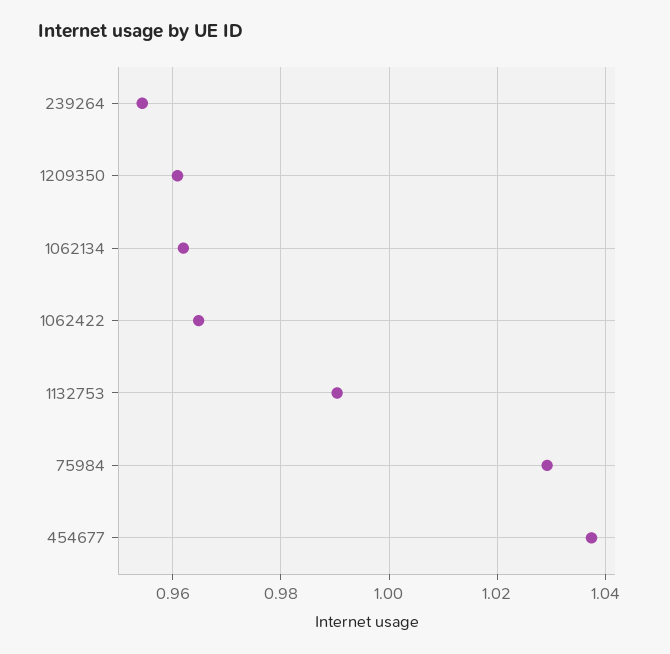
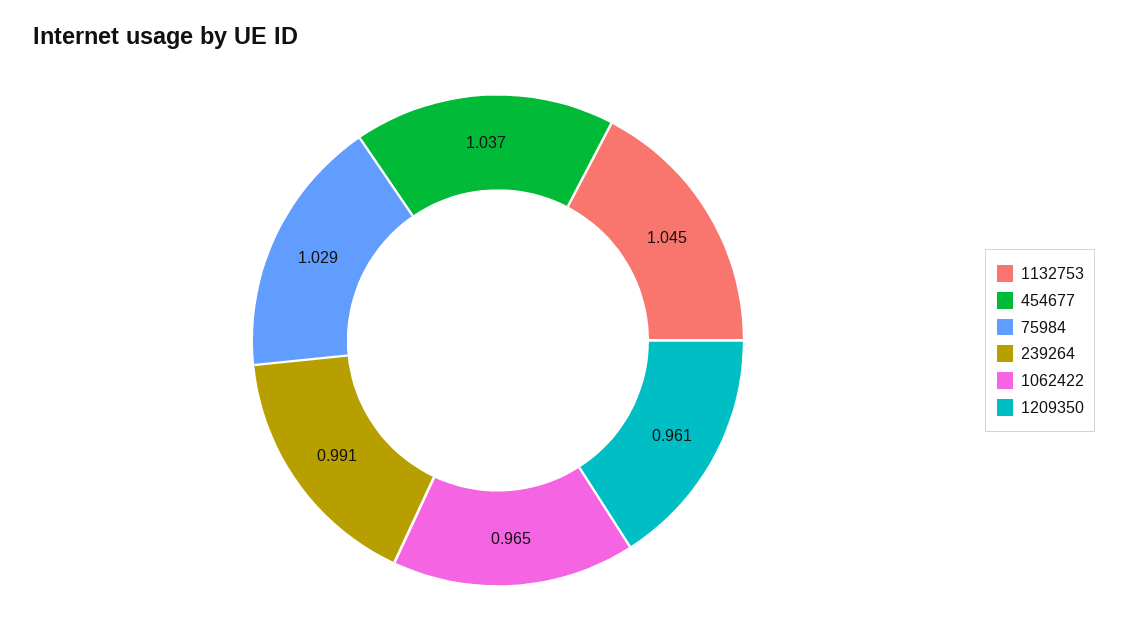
  {
-   "239264": 0.954,
+   "239264": 0.991,
    "1209350": 0.961,
-   "1062134": 0.962,
    "1062422": 0.965,
-   "1132753": 0.99,
+   "1132753": 1.045,
    "75984": 1.029,
    "454677": 1.037
  }

